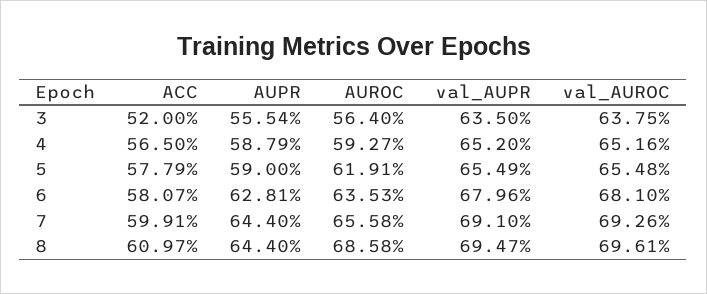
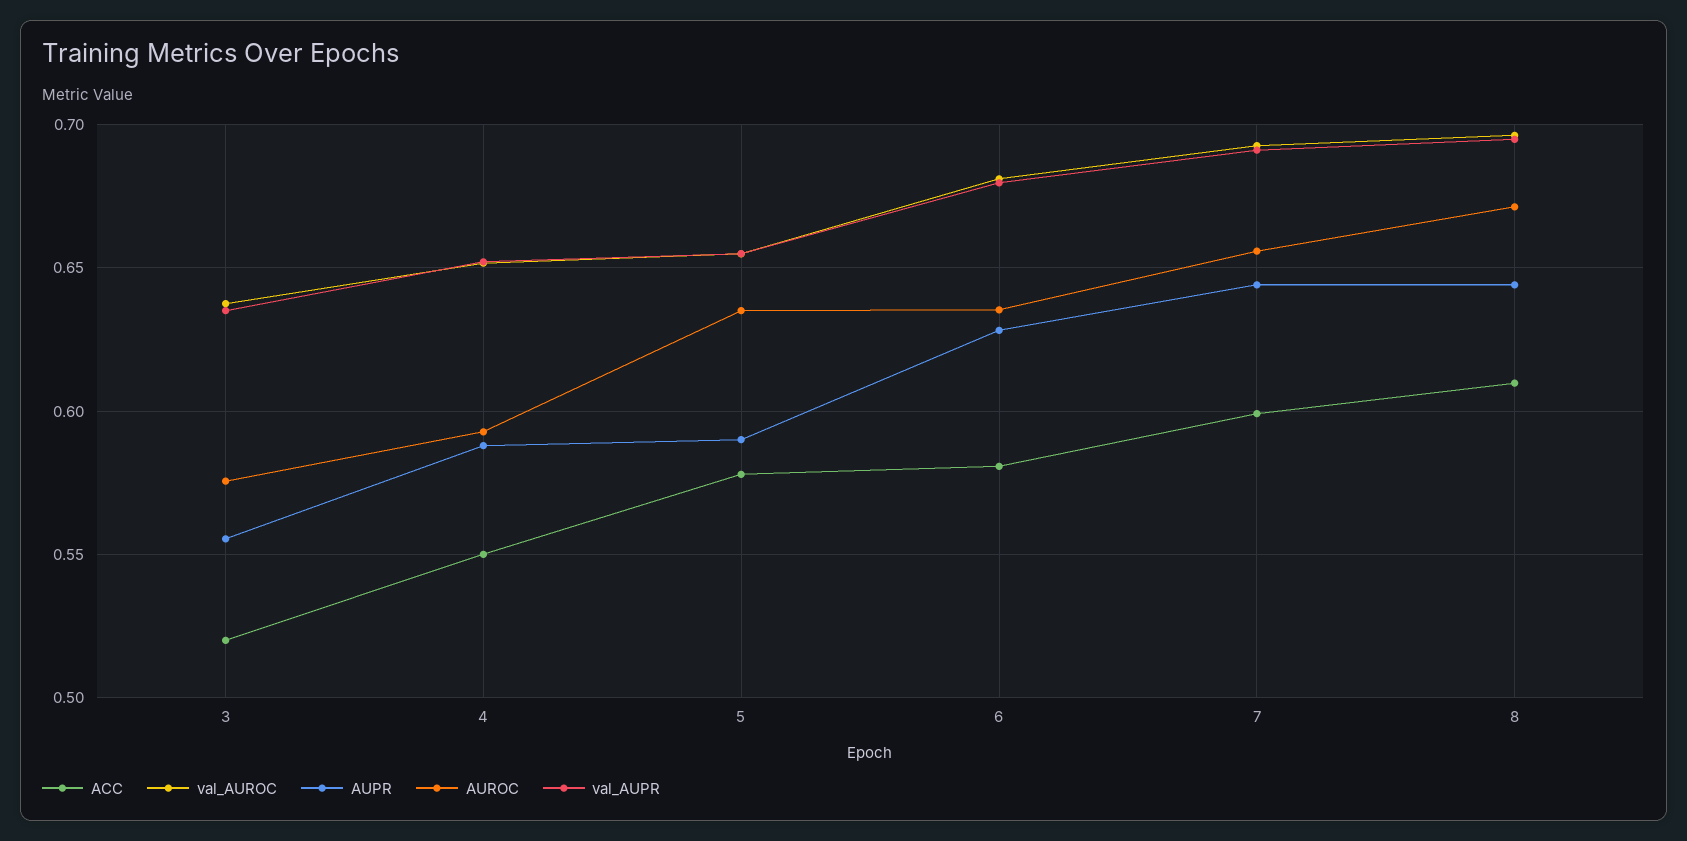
  {
    "ACC": {
      "3": 0.52,
-     "4": 0.565,
+     "4": 0.55,
      "5": 0.5779,
      "6": 0.5807,
      "7": 0.5991,
      "8": 0.6097
    },
    "AUPR": {
      "3": 0.5554,
      "4": 0.5879,
      "5": 0.59,
      "6": 0.6281,
      "7": 0.644,
      "8": 0.644
    },
    "AUROC": {
-     "3": 0.564,
+     "3": 0.575,
      "4": 0.5927,
-     "5": 0.6191,
+     "5": 0.635,
      "6": 0.6353,
      "7": 0.6558,
-     "8": 0.6858
+     "8": 0.67
    },
    "val_AUPR": {
      "3": 0.635,
      "4": 0.652,
      "5": 0.6549,
      "6": 0.6796,
      "7": 0.691,
      "8": 0.6947
    },
    "val_AUROC": {
      "3": 0.6375,
      "4": 0.6516,
      "5": 0.6548,
      "6": 0.681,
      "7": 0.6926,
      "8": 0.6961
    }
  }

